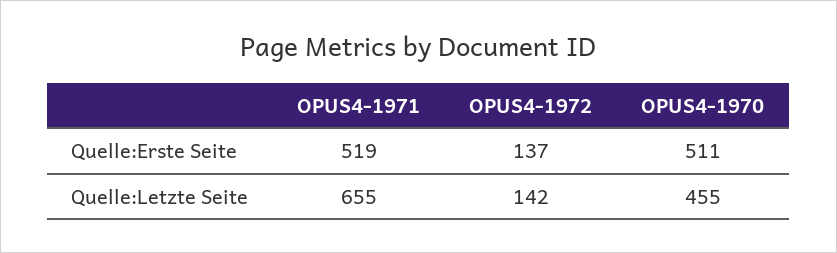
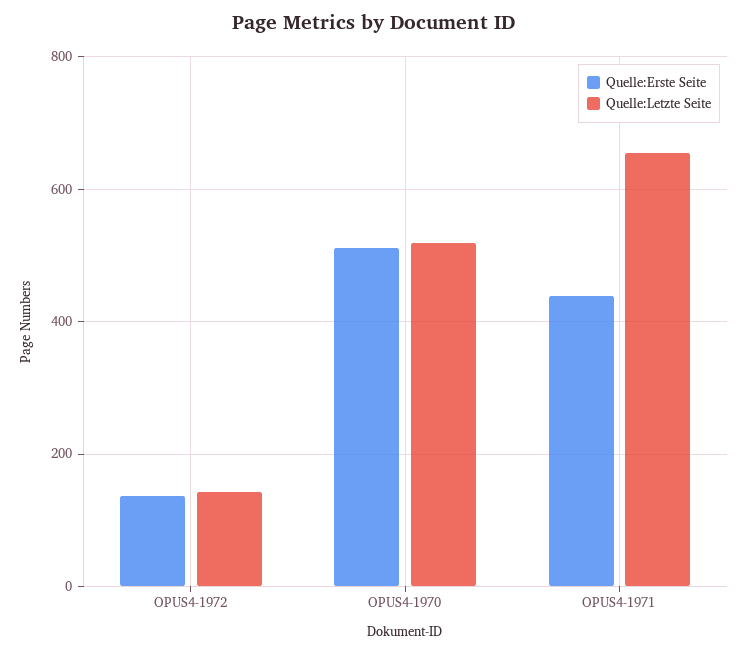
  {
    "Quelle:Erste Seite": {
-     "OPUS4-1971": 519,
+     "OPUS4-1971": 440,
      "OPUS4-1972": 137,
      "OPUS4-1970": 511
    },
    "Quelle:Letzte Seite": {
      "OPUS4-1971": 655,
      "OPUS4-1972": 142,
-     "OPUS4-1970": 455
+     "OPUS4-1970": 520
    }
  }

